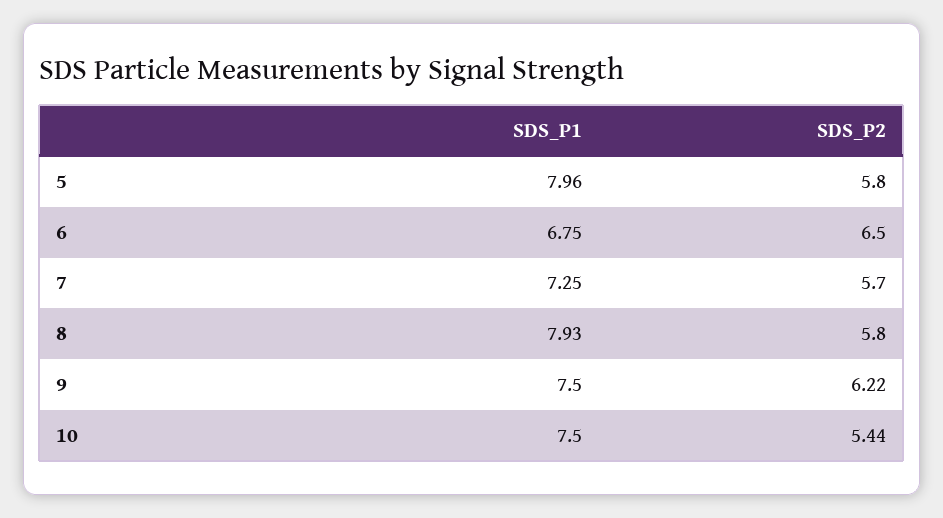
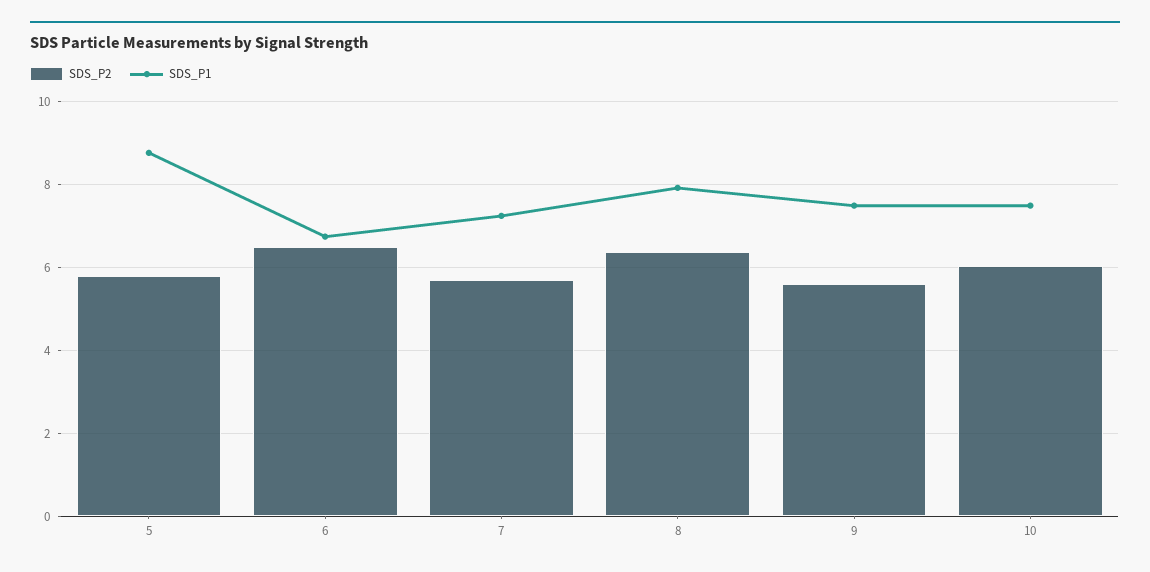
  {
    "SDS_P1": {
-     "5": 7.96,
+     "5": 8.8,
      "6": 6.75,
      "7": 7.25,
      "8": 7.93,
      "9": 7.5,
      "10": 7.5
    },
    "SDS_P2": {
      "5": 5.8,
      "6": 6.5,
      "7": 5.7,
-     "8": 5.8,
+     "8": 6.4,
-     "9": 6.22,
+     "9": 5.6,
-     "10": 5.44
+     "10": 6
    }
  }

